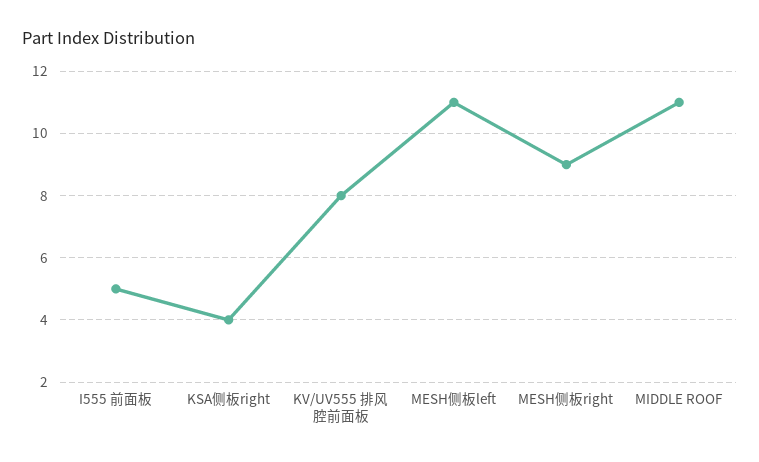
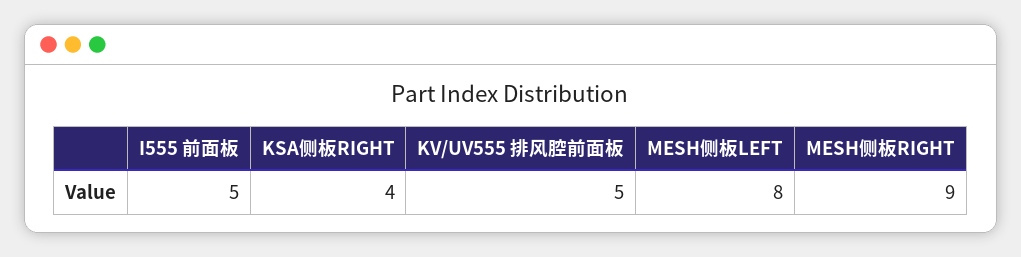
  {
    "I555 前面板": 5,
    "KSA侧板right": 4,
-   "KV/UV555 排风腔前面板": 8,
+   "KV/UV555 排风腔前面板": 5,
-   "MESH侧板left": 11,
+   "MESH侧板left": 8,
-   "MESH侧板right": 9,
+   "MESH侧板right": 9
-   "MIDDLE ROOF": 11
  }

